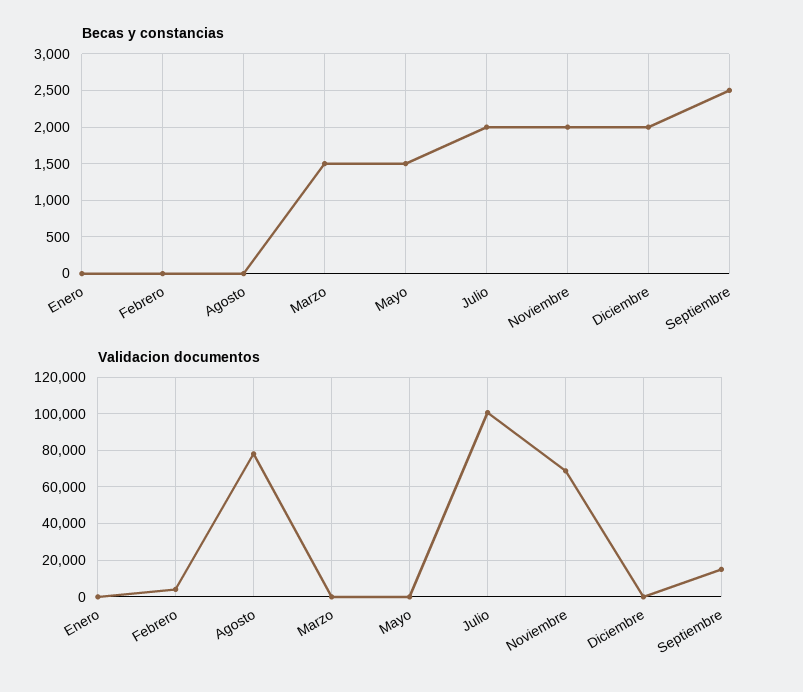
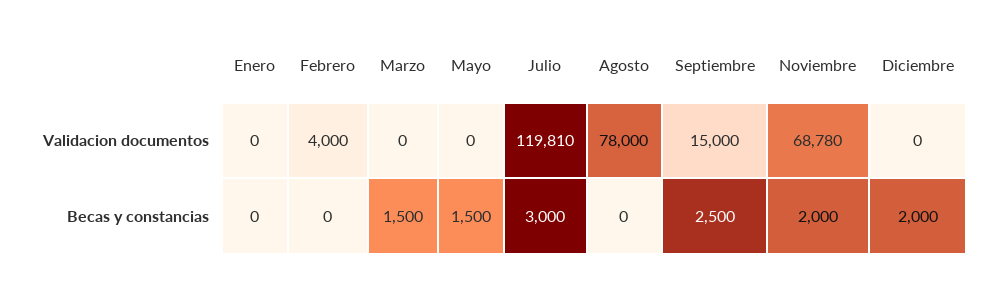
  {
    "Becas y constancias": {
      "Enero": 0,
      "Febrero": 0,
      "Agosto": 0,
      "Marzo": 1500,
      "Mayo": 1500,
-     "Julio": 2000,
+     "Julio": 3000,
      "Noviembre": 2000,
      "Diciembre": 2000,
      "Septiembre": 2500
    },
    "Validacion documentos": {
      "Enero": 0,
      "Febrero": 4000,
      "Agosto": 78000,
      "Marzo": 0,
      "Mayo": 0,
-     "Julio": 100000,
+     "Julio": 119810,
      "Noviembre": 68780,
      "Diciembre": 0,
      "Septiembre": 15000
    }
  }

